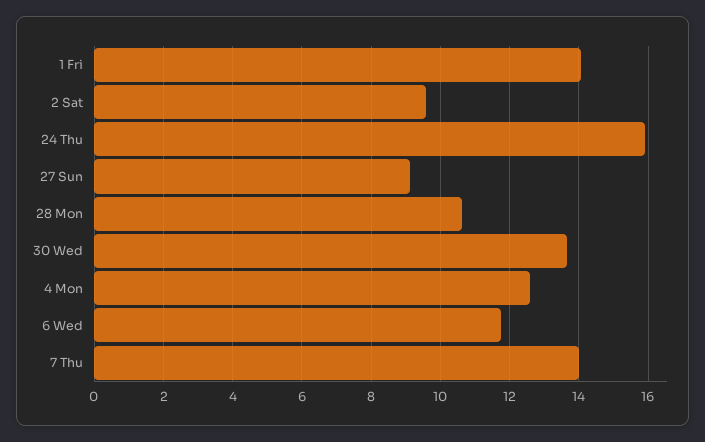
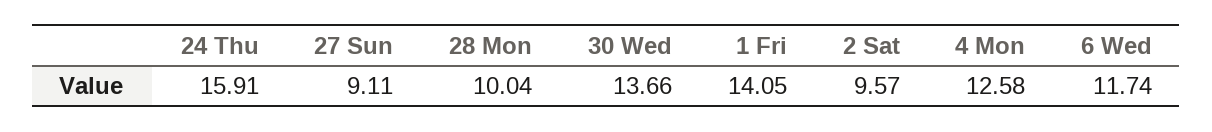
  {
    "1 Fri": 14.05,
    "2 Sat": 9.57,
    "24 Thu": 15.91,
    "27 Sun": 9.11,
-   "28 Mon": 10.6,
+   "28 Mon": 10.04,
    "30 Wed": 13.66,
    "4 Mon": 12.58,
-   "6 Wed": 11.74,
+   "6 Wed": 11.74
-   "7 Thu": 14
  }

